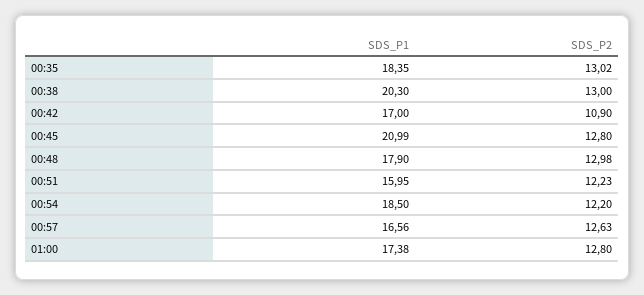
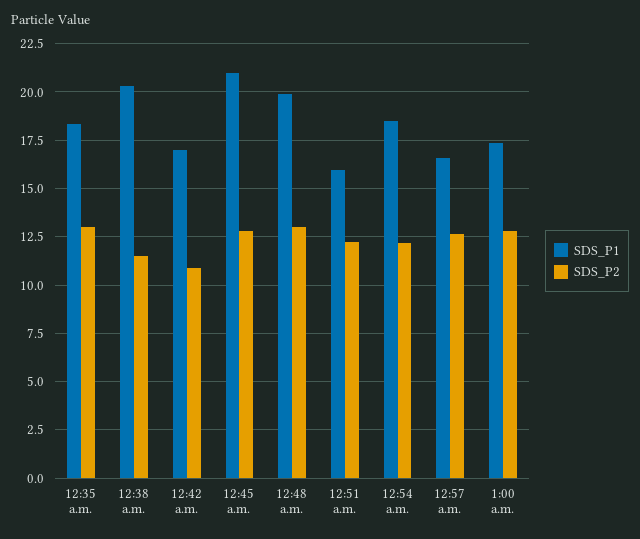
  {
    "SDS_P1": {
      "00:35": 18.35,
      "00:38": 20.3,
      "00:42": 17,
      "00:45": 20.99,
-     "00:48": 17.9,
+     "00:48": 20,
      "00:51": 15.95,
      "00:54": 18.5,
      "00:57": 16.56,
      "01:00": 17.38
    },
    "SDS_P2": {
      "00:35": 13.02,
-     "00:38": 13,
+     "00:38": 11.5,
      "00:42": 10.9,
      "00:45": 12.8,
      "00:48": 12.98,
      "00:51": 12.23,
      "00:54": 12.2,
      "00:57": 12.63,
      "01:00": 12.8
    }
  }

